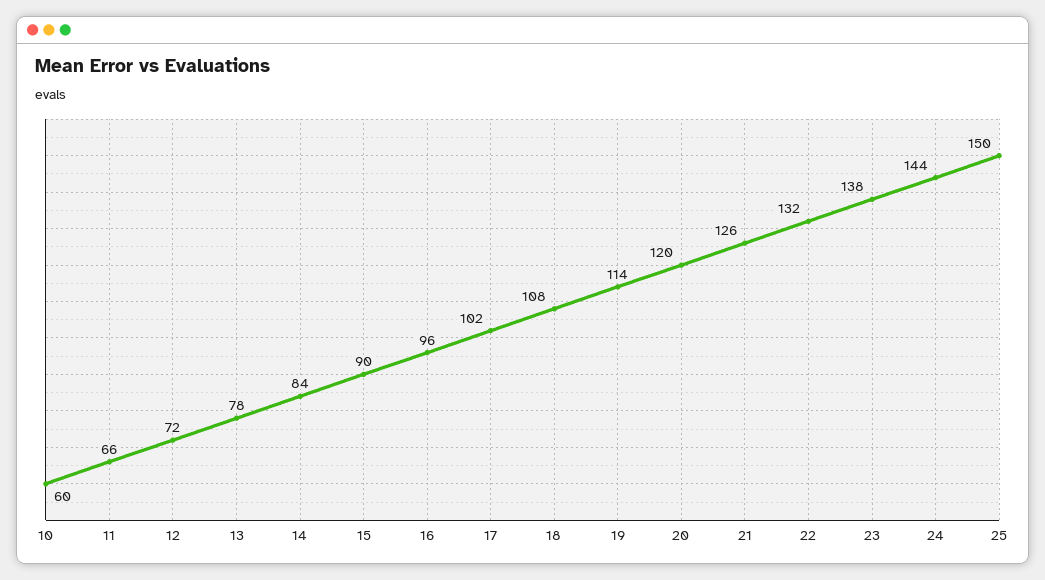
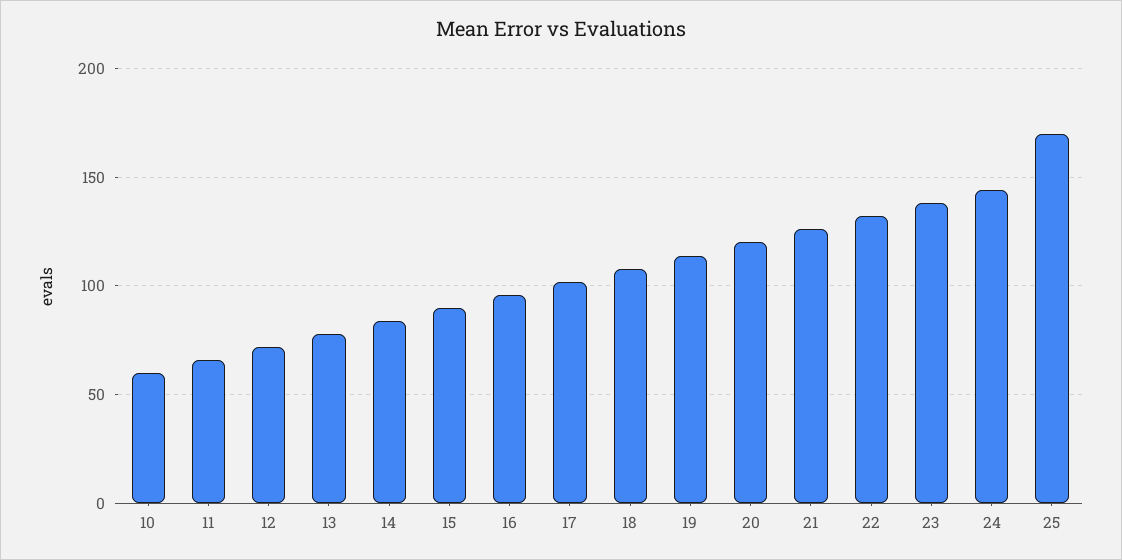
  {
    "10": 60,
    "11": 66,
    "12": 72,
    "13": 78,
    "14": 84,
    "15": 90,
    "16": 96,
    "17": 102,
    "18": 108,
    "19": 114,
    "20": 120,
    "21": 126,
    "22": 132,
    "23": 138,
    "24": 144,
-   "25": 150
+   "25": 170
  }

